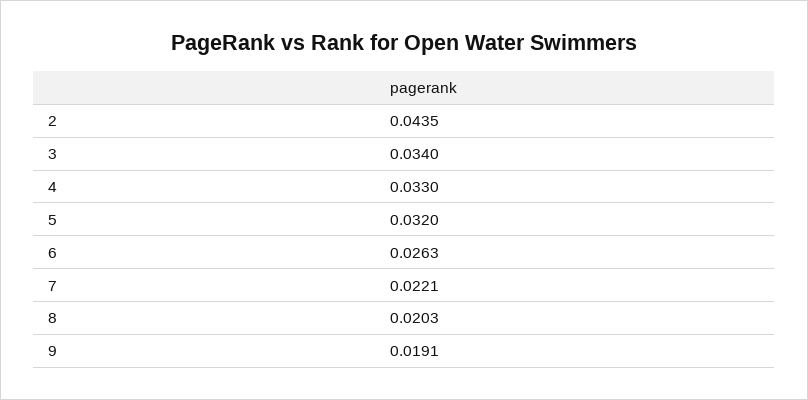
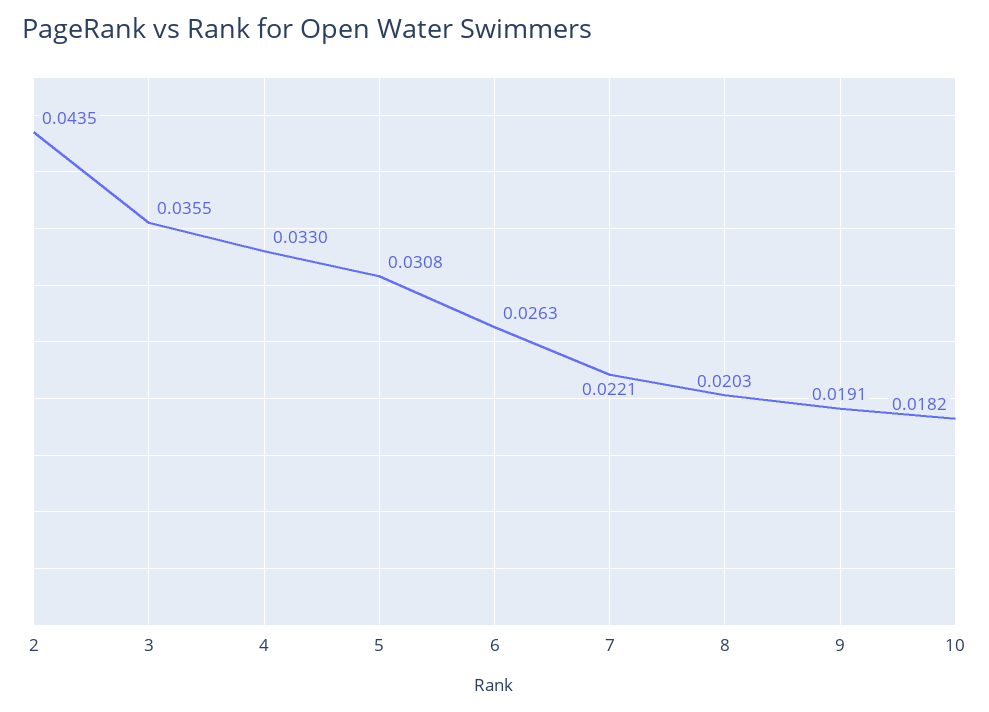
  {
    "2": 0.0435,
-   "3": 0.034,
+   "3": 0.0355,
    "4": 0.033,
-   "5": 0.032,
+   "5": 0.0308,
    "6": 0.0263,
    "7": 0.0221,
    "8": 0.0203,
-   "9": 0.0191
+   "9": 0.0191,
+   "10": 0.0182
  }

